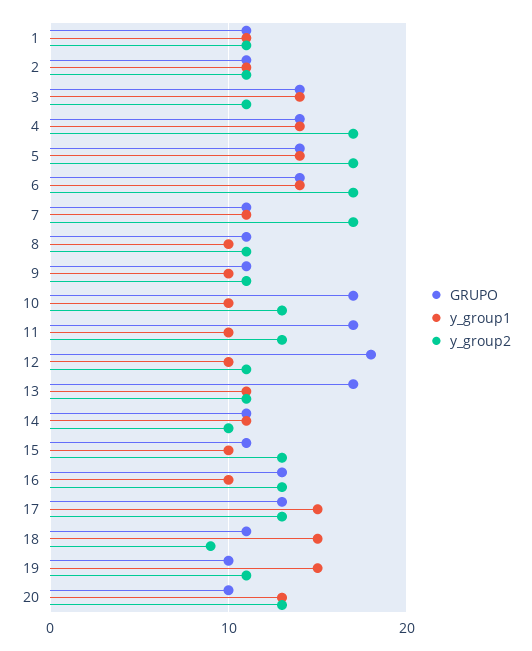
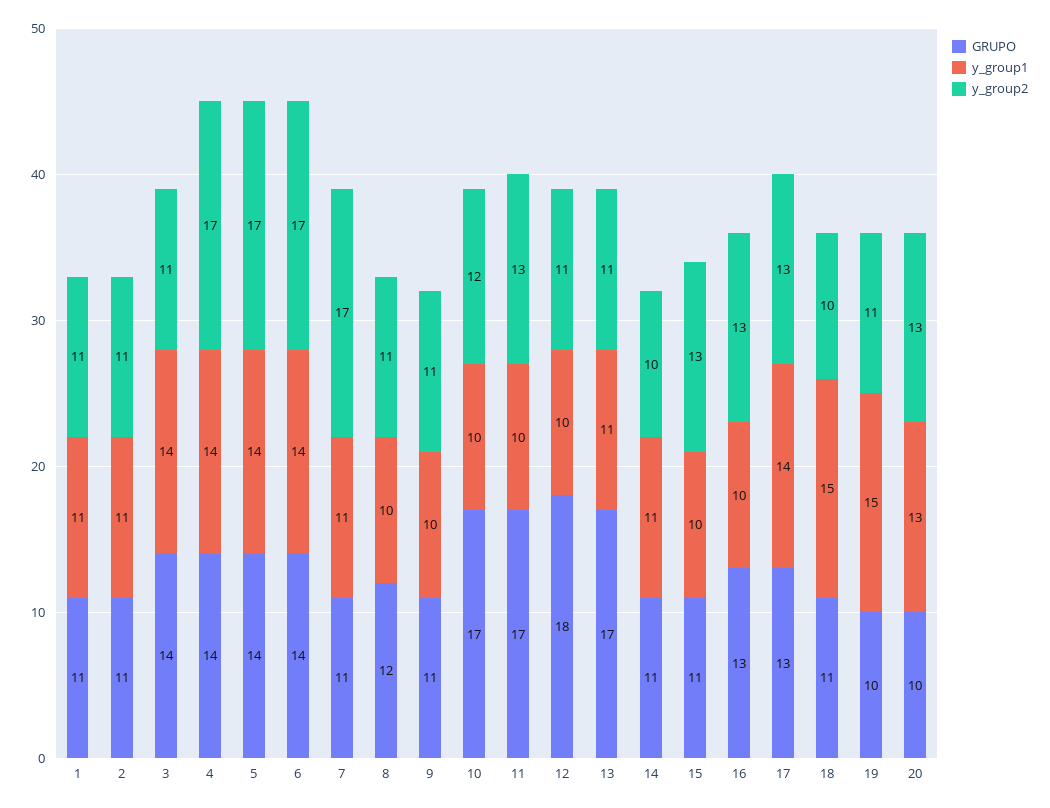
  {
    "GRUPO": {
      "1": 11,
      "2": 11,
      "3": 14,
      "4": 14,
      "5": 14,
      "6": 14,
      "7": 11,
-     "8": 11,
+     "8": 12,
      "9": 11,
      "10": 17,
      "11": 17,
      "12": 18,
      "13": 17,
      "14": 11,
      "15": 11,
      "16": 13,
      "17": 13,
      "18": 11,
      "19": 10,
      "20": 10
    },
    "y_group1": {
      "1": 11,
      "2": 11,
      "3": 14,
      "4": 14,
      "5": 14,
      "6": 14,
      "7": 11,
      "8": 10,
      "9": 10,
      "10": 10,
      "11": 10,
      "12": 10,
      "13": 11,
      "14": 11,
      "15": 10,
      "16": 10,
-     "17": 15,
+     "17": 14,
      "18": 15,
      "19": 15,
      "20": 13
    },
    "y_group2": {
      "1": 11,
      "2": 11,
      "3": 11,
      "4": 17,
      "5": 17,
      "6": 17,
      "7": 17,
      "8": 11,
      "9": 11,
-     "10": 13,
+     "10": 12,
      "11": 13,
      "12": 11,
      "13": 11,
      "14": 10,
      "15": 13,
      "16": 13,
      "17": 13,
-     "18": 9,
+     "18": 10,
      "19": 11,
      "20": 13
    }
  }

